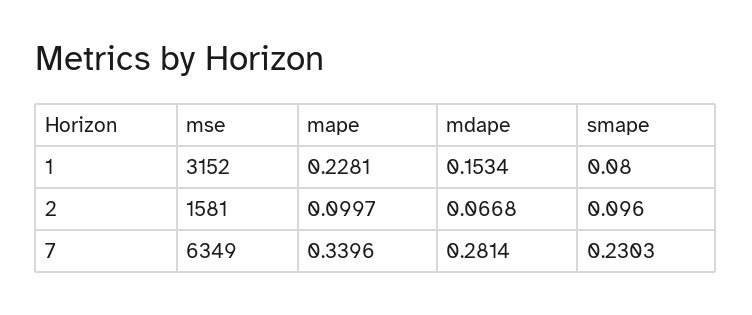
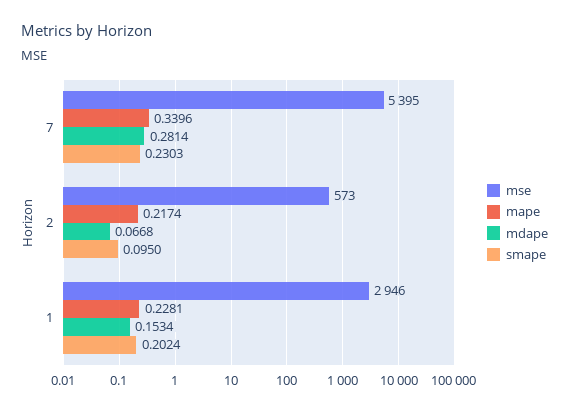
  {
    "mse": {
-     "1": 3152,
+     "1": 2946,
-     "2": 1581,
+     "2": 573,
-     "7": 6349
+     "7": 5395
    },
    "mape": {
      "1": 0.2281,
-     "2": 0.0997,
+     "2": 0.2174,
      "7": 0.3396
    },
    "mdape": {
      "1": 0.1534,
      "2": 0.0668,
      "7": 0.2814
    },
    "smape": {
-     "1": 0.08,
+     "1": 0.2024,
-     "2": 0.096,
+     "2": 0.095,
      "7": 0.2303
    }
  }

